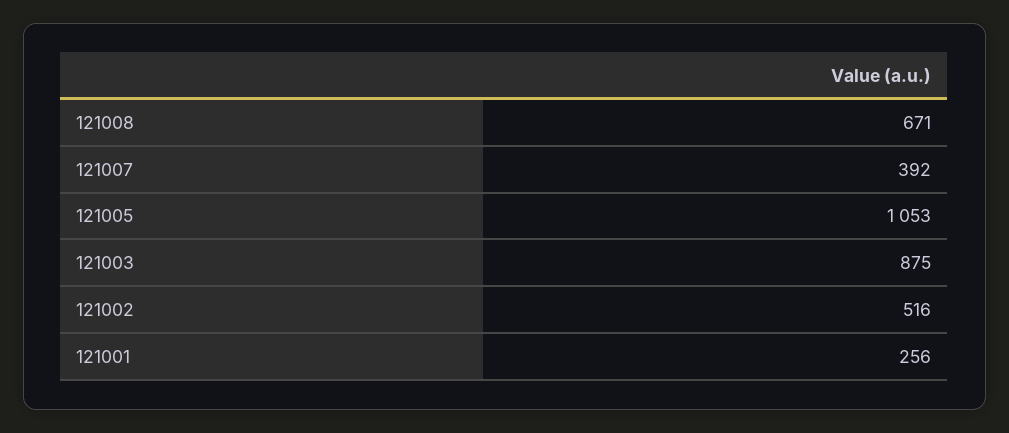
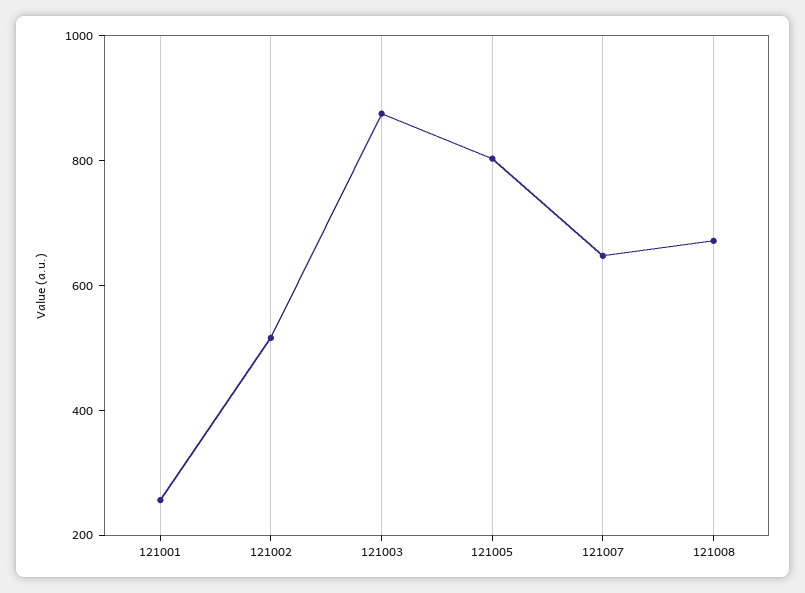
  {
    "121008": 671,
-   "121007": 392,
+   "121007": 650,
-   "121005": 1053,
+   "121005": 800,
    "121003": 875,
    "121002": 516,
    "121001": 256
  }

